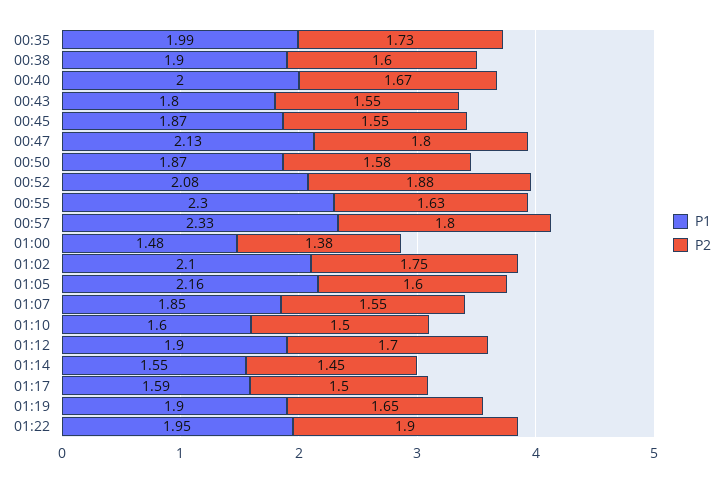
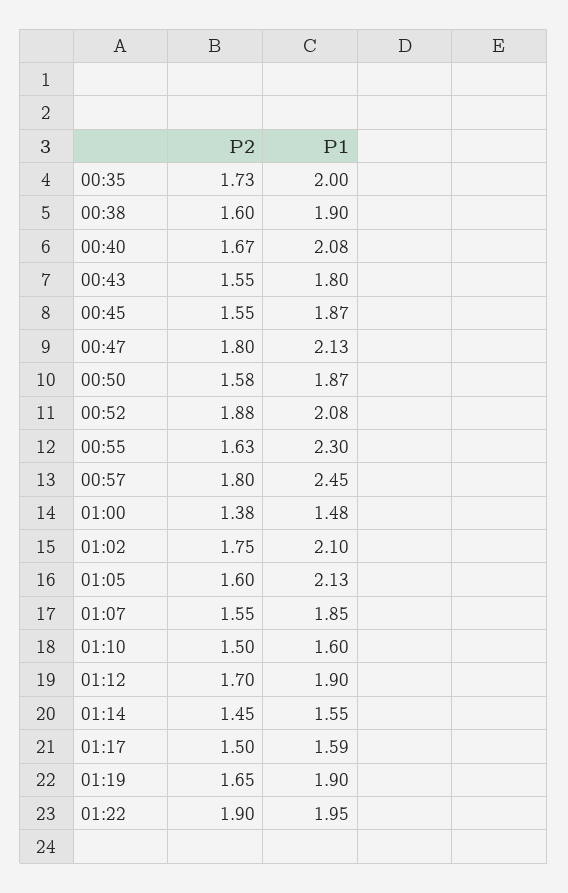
  {
    "P1": {
-     "00:35": 1.99,
+     "00:35": 2,
      "00:38": 1.9,
-     "00:40": 2,
+     "00:40": 2.08,
      "00:43": 1.8,
      "00:45": 1.87,
      "00:47": 2.13,
      "00:50": 1.87,
      "00:52": 2.08,
      "00:55": 2.3,
-     "00:57": 2.33,
+     "00:57": 2.45,
      "01:00": 1.48,
      "01:02": 2.1,
-     "01:05": 2.16,
+     "01:05": 2.13,
      "01:07": 1.85,
      "01:10": 1.6,
      "01:12": 1.9,
      "01:14": 1.55,
      "01:17": 1.59,
      "01:19": 1.9,
      "01:22": 1.95
    },
    "P2": {
      "00:35": 1.73,
      "00:38": 1.6,
      "00:40": 1.67,
      "00:43": 1.55,
      "00:45": 1.55,
      "00:47": 1.8,
      "00:50": 1.58,
      "00:52": 1.88,
      "00:55": 1.63,
      "00:57": 1.8,
      "01:00": 1.38,
      "01:02": 1.75,
      "01:05": 1.6,
      "01:07": 1.55,
      "01:10": 1.5,
      "01:12": 1.7,
      "01:14": 1.45,
      "01:17": 1.5,
      "01:19": 1.65,
      "01:22": 1.9
    }
  }

